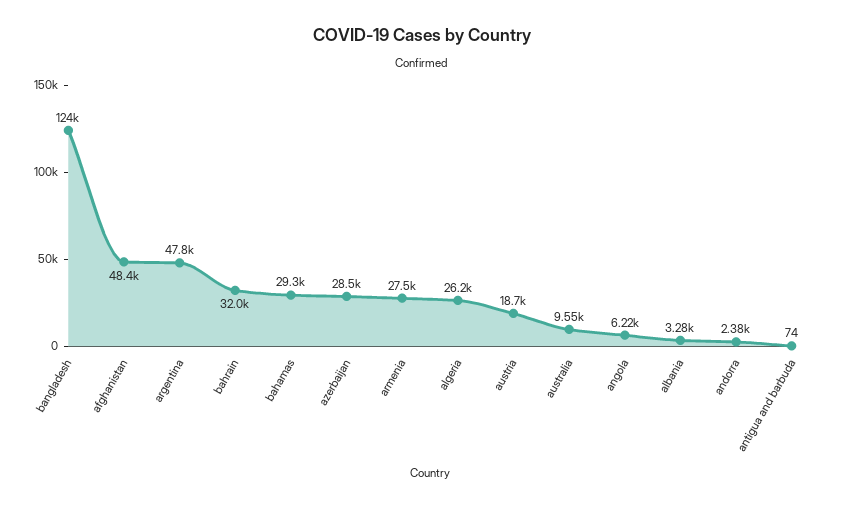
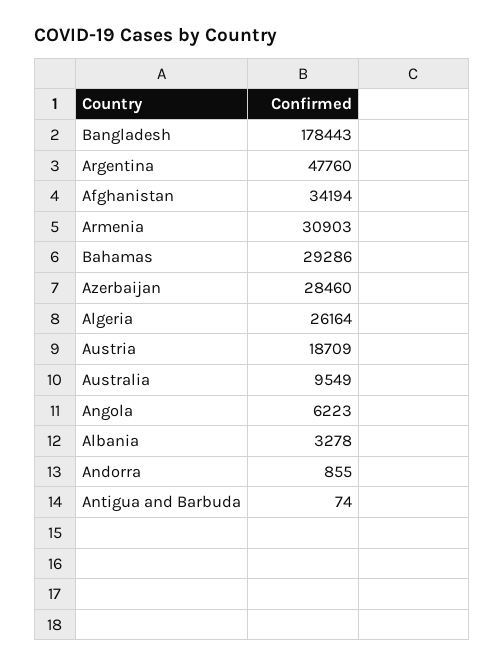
  {
-   "bangladesh": 124000,
+   "bangladesh": 178443,
-   "afghanistan": 48400,
+   "afghanistan": 34194,
    "argentina": 47760,
-   "bahrain": 32000,
    "bahamas": 29286,
    "azerbaijan": 28460,
-   "armenia": 27500,
+   "armenia": 30903,
    "algeria": 26164,
    "austria": 18709,
    "australia": 9549,
    "angola": 6223,
    "albania": 3278,
-   "andorra": 2380,
+   "andorra": 855,
    "antigua and barbuda": 74
  }

